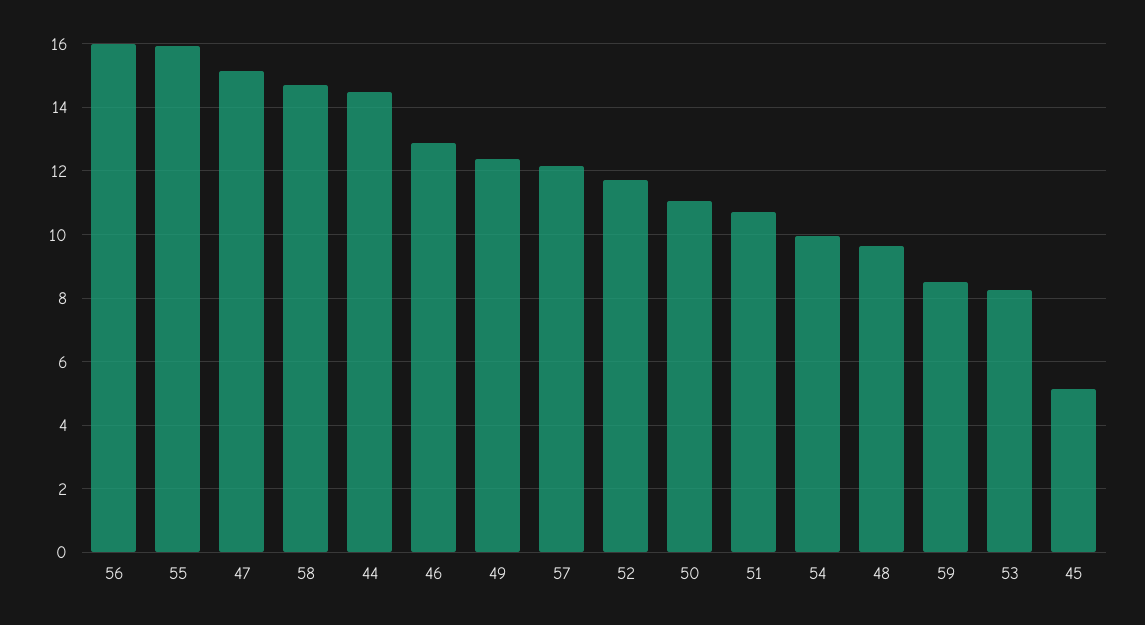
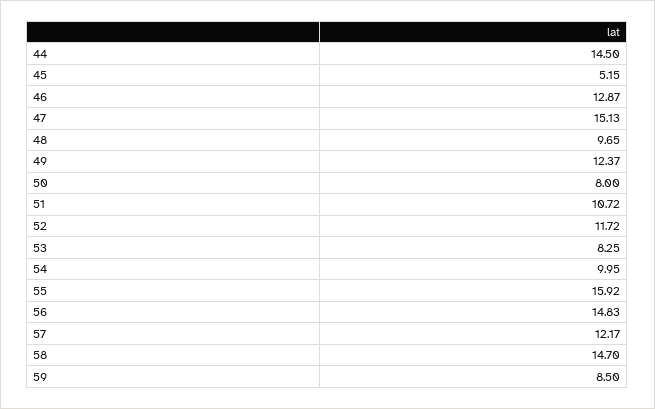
  {
-   "56": 16,
+   "56": 14.83,
    "55": 15.92,
    "47": 15.13,
    "58": 14.7,
    "44": 14.5,
    "46": 12.87,
    "49": 12.37,
    "57": 12.17,
    "52": 11.72,
-   "50": 11,
+   "50": 8,
    "51": 10.72,
    "54": 9.95,
    "48": 9.65,
    "59": 8.5,
    "53": 8.25,
    "45": 5.15
  }

